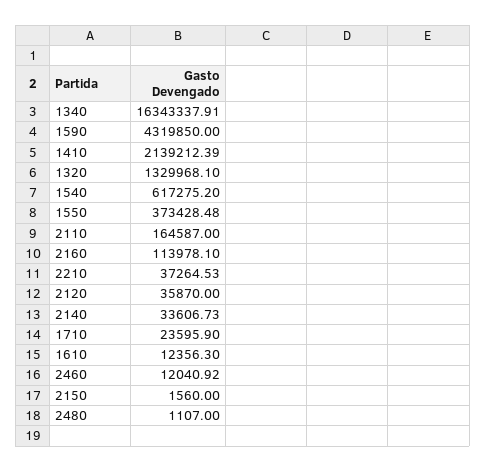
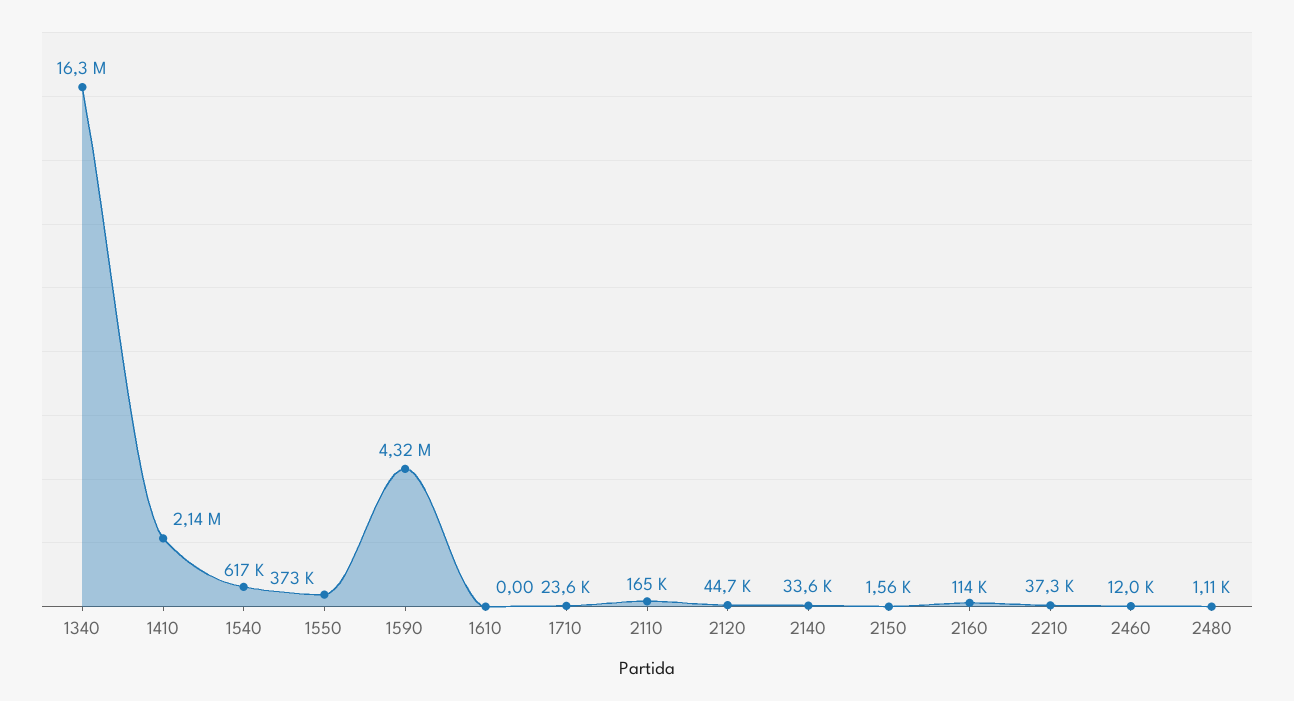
  {
    "1340": 16343337.91,
    "1590": 4319850,
    "1410": 2139212.39,
-   "1320": 1329968.1,
    "1540": 617275.2,
    "1550": 373428.48,
    "2110": 164587,
    "2160": 113978.1,
    "2210": 37264.53,
-   "2120": 35870,
+   "2120": 44700,
    "2140": 33606.73,
    "1710": 23595.9,
-   "1610": 12356.3,
+   "1610": 0,
    "2460": 12040.92,
    "2150": 1560,
    "2480": 1107
  }

